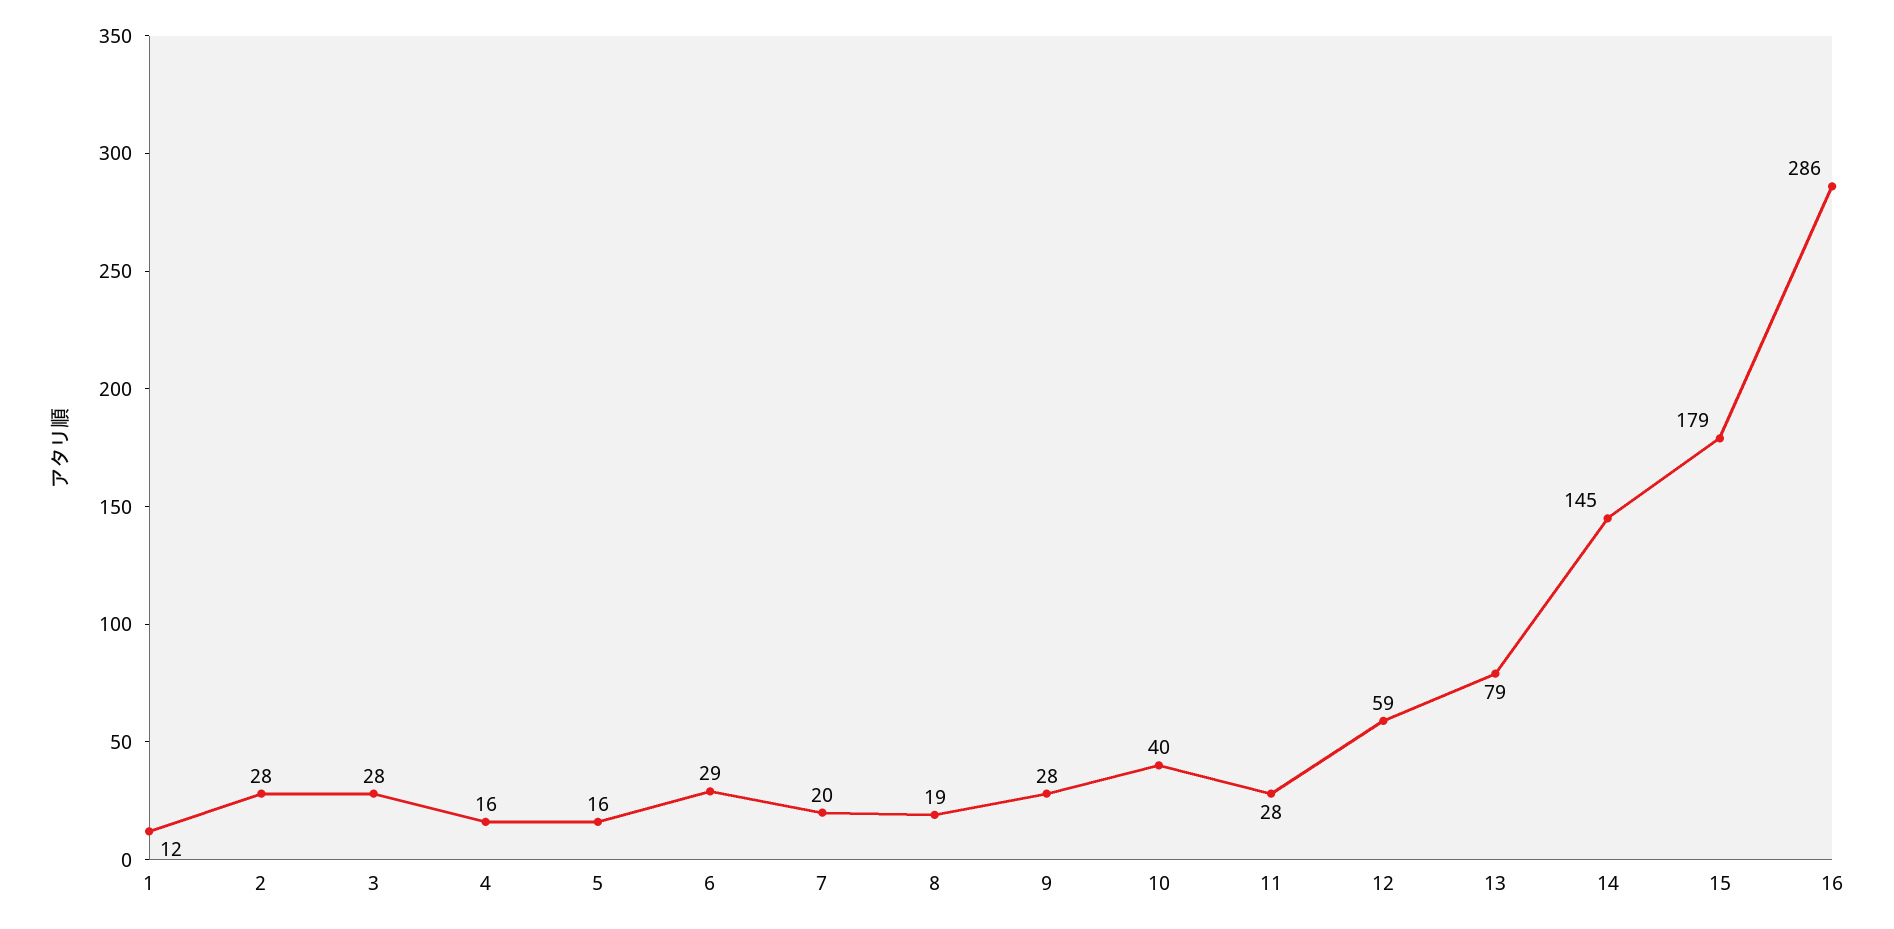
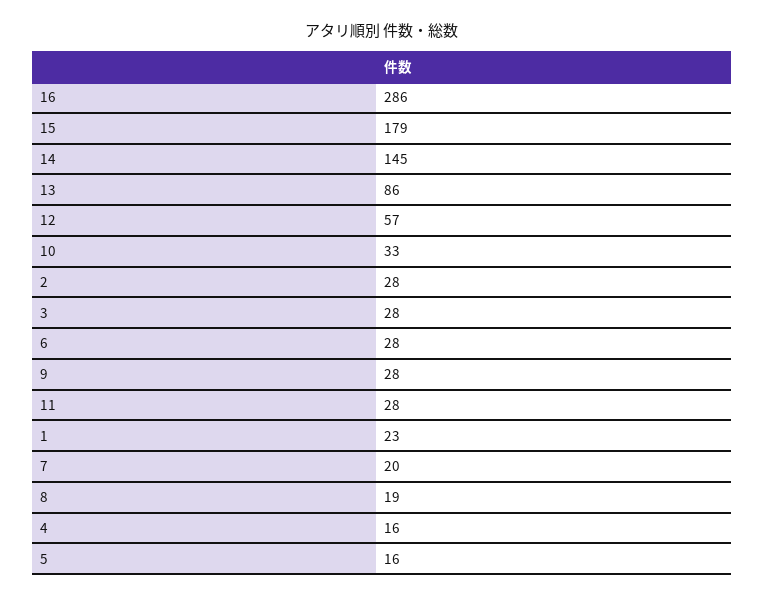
  {
-   "1": 12,
+   "1": 23,
    "2": 28,
    "3": 28,
    "4": 16,
    "5": 16,
-   "6": 29,
+   "6": 28,
    "7": 20,
    "8": 19,
    "9": 28,
-   "10": 40,
+   "10": 33,
    "11": 28,
-   "12": 59,
+   "12": 57,
-   "13": 79,
+   "13": 86,
    "14": 145,
    "15": 179,
    "16": 286
  }

